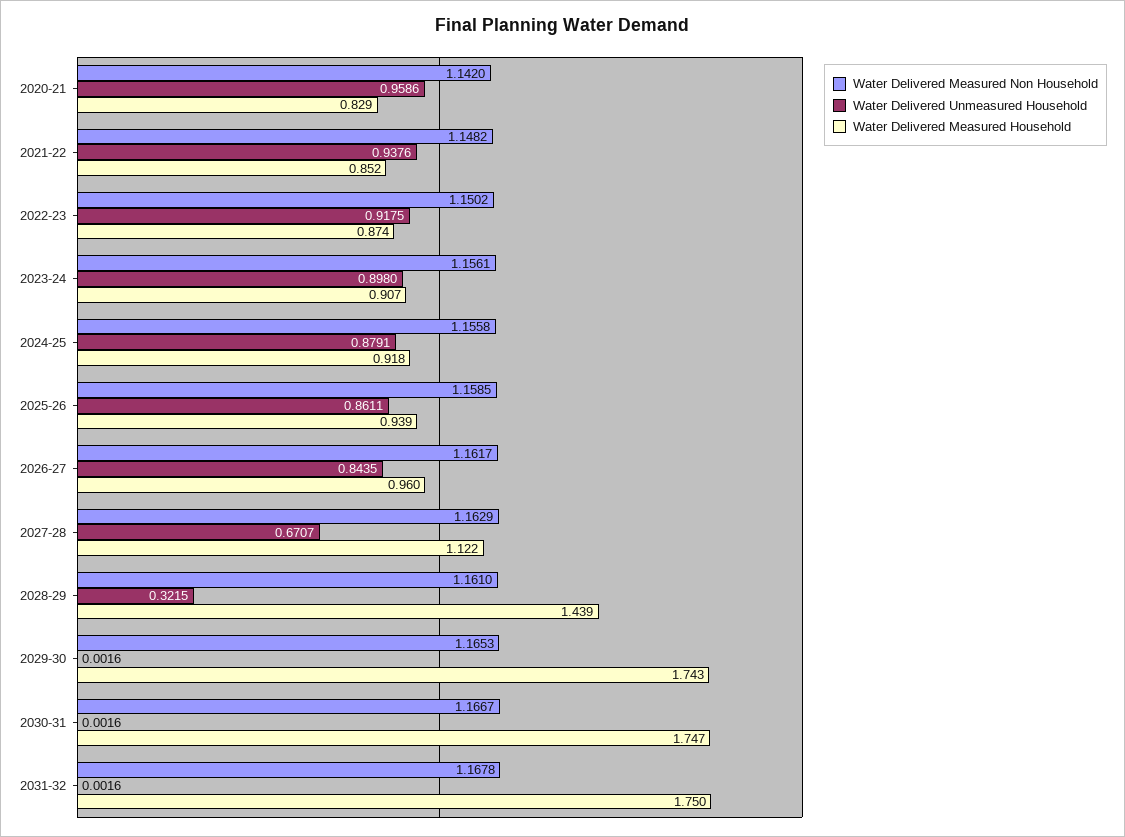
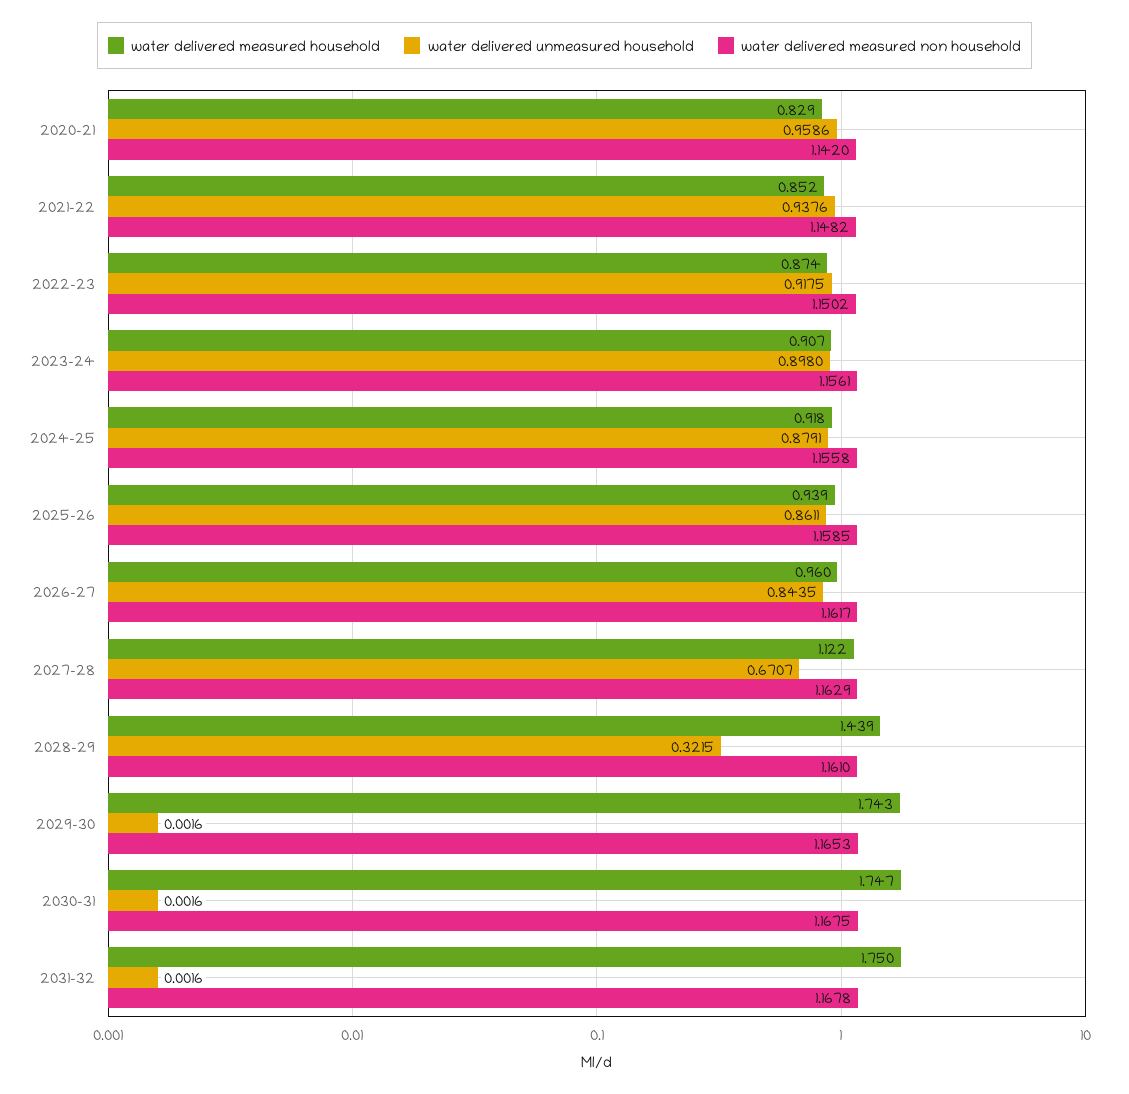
  {
    "Water Delivered Measured Non Household": {
      "2020-21": 1.142,
      "2021-22": 1.1482,
      "2022-23": 1.1502,
      "2023-24": 1.1561,
      "2024-25": 1.1558,
      "2025-26": 1.1585,
      "2026-27": 1.1617,
      "2027-28": 1.1629,
      "2028-29": 1.161,
      "2029-30": 1.1653,
-     "2030-31": 1.1667,
+     "2030-31": 1.1675,
      "2031-32": 1.1678
    },
    "Water Delivered Unmeasured Household": {
      "2020-21": 0.9586,
      "2021-22": 0.9376,
      "2022-23": 0.9175,
      "2023-24": 0.898,
      "2024-25": 0.8791,
      "2025-26": 0.8611,
      "2026-27": 0.8435,
      "2027-28": 0.6707,
      "2028-29": 0.3215,
      "2029-30": 0.0016,
      "2030-31": 0.0016,
      "2031-32": 0.0016
    },
    "Water Delivered Measured Household": {
      "2020-21": 0.829,
      "2021-22": 0.852,
      "2022-23": 0.874,
      "2023-24": 0.907,
      "2024-25": 0.918,
      "2025-26": 0.939,
      "2026-27": 0.96,
      "2027-28": 1.122,
      "2028-29": 1.439,
      "2029-30": 1.743,
      "2030-31": 1.747,
      "2031-32": 1.75
    }
  }

